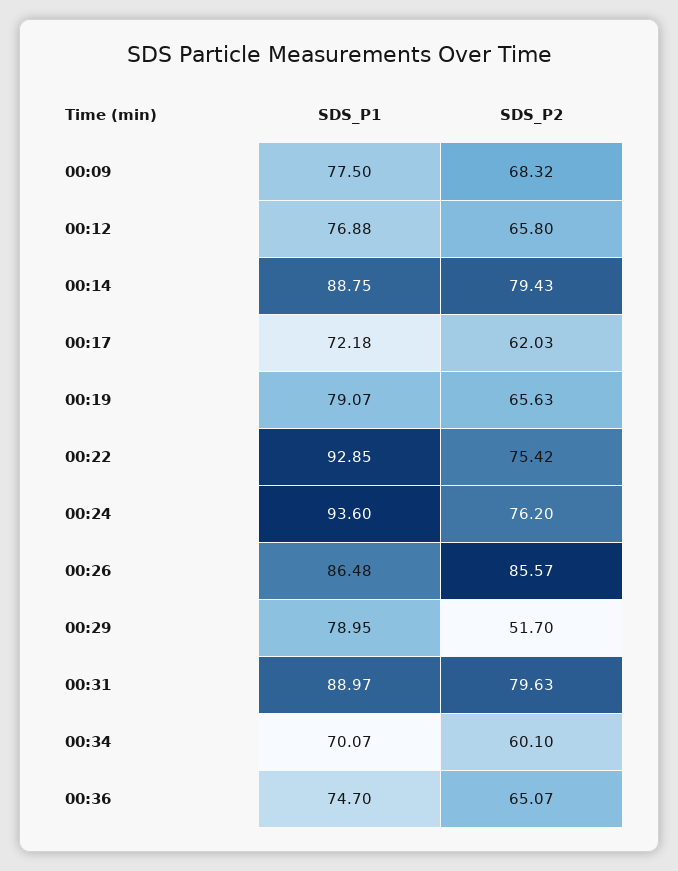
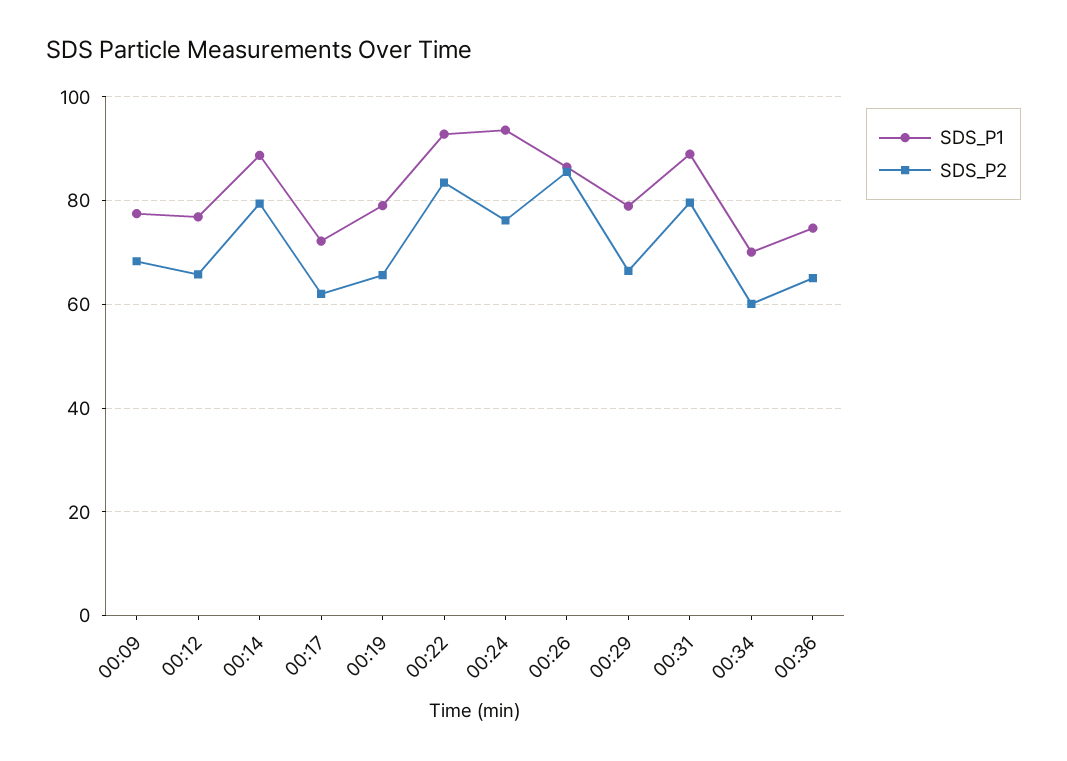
  {
    "SDS_P1": {
      "00:09": 77.5,
      "00:12": 76.88,
      "00:14": 88.75,
      "00:17": 72.18,
      "00:19": 79.07,
      "00:22": 92.85,
      "00:24": 93.6,
      "00:26": 86.48,
      "00:29": 78.95,
      "00:31": 88.97,
      "00:34": 70.07,
      "00:36": 74.7
    },
    "SDS_P2": {
      "00:09": 68.32,
      "00:12": 65.8,
      "00:14": 79.43,
      "00:17": 62.03,
      "00:19": 65.63,
-     "00:22": 75.42,
+     "00:22": 84,
      "00:24": 76.2,
      "00:26": 85.57,
-     "00:29": 51.7,
+     "00:29": 66,
      "00:31": 79.63,
      "00:34": 60.1,
      "00:36": 65.07
    }
  }

